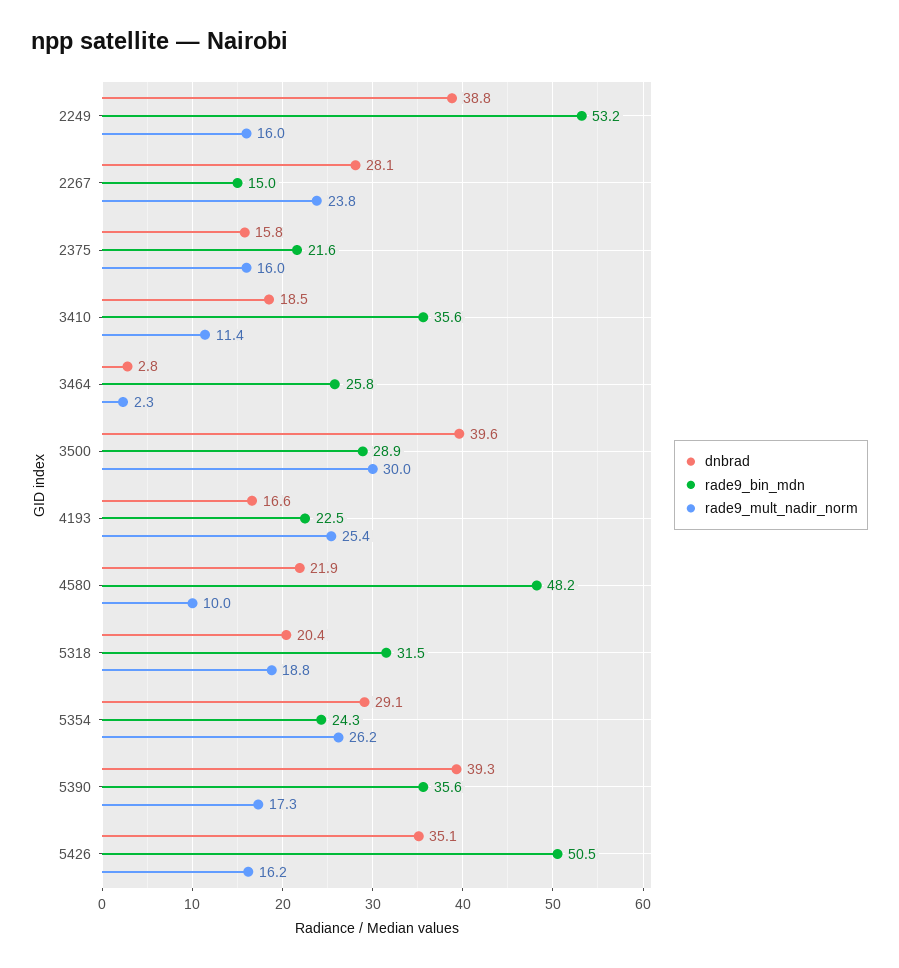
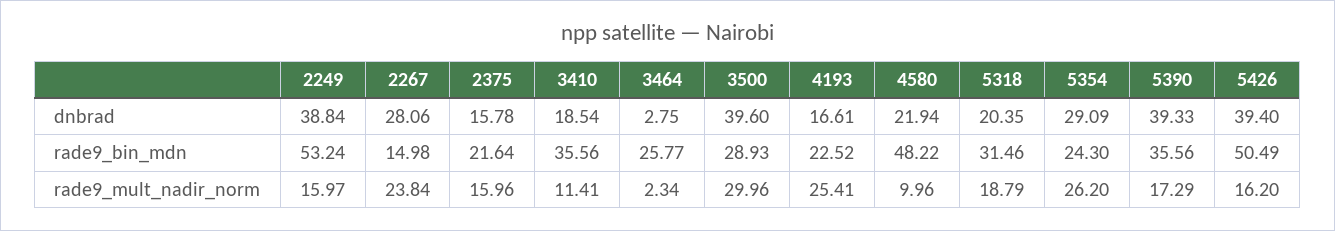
  {
    "dnbrad": {
      "2249": 38.84,
      "2267": 28.06,
      "2375": 15.78,
      "3410": 18.54,
      "3464": 2.75,
      "3500": 39.6,
      "4193": 16.61,
      "4580": 21.94,
      "5318": 20.35,
      "5354": 29.09,
      "5390": 39.33,
-     "5426": 35.1
+     "5426": 39.4
    },
    "rade9_bin_mdn": {
      "2249": 53.24,
      "2267": 14.98,
      "2375": 21.64,
      "3410": 35.56,
      "3464": 25.77,
      "3500": 28.93,
      "4193": 22.52,
      "4580": 48.22,
      "5318": 31.46,
      "5354": 24.3,
      "5390": 35.56,
      "5426": 50.49
    },
    "rade9_mult_nadir_norm": {
      "2249": 15.97,
      "2267": 23.84,
      "2375": 15.96,
      "3410": 11.41,
      "3464": 2.34,
      "3500": 29.96,
      "4193": 25.41,
      "4580": 9.96,
      "5318": 18.79,
      "5354": 26.2,
      "5390": 17.29,
      "5426": 16.2
    }
  }

